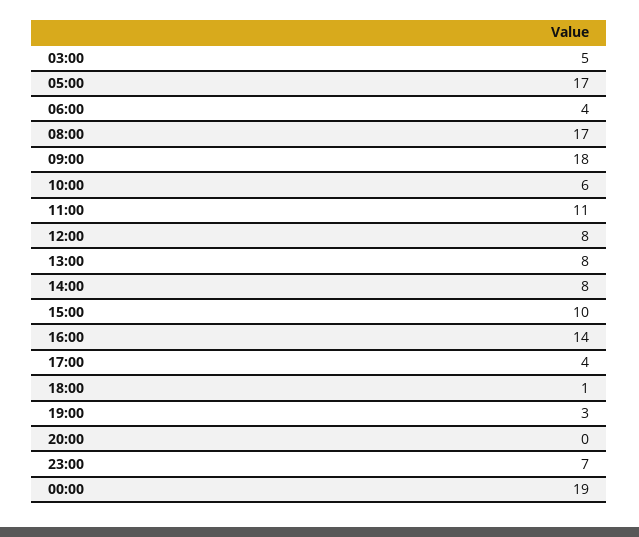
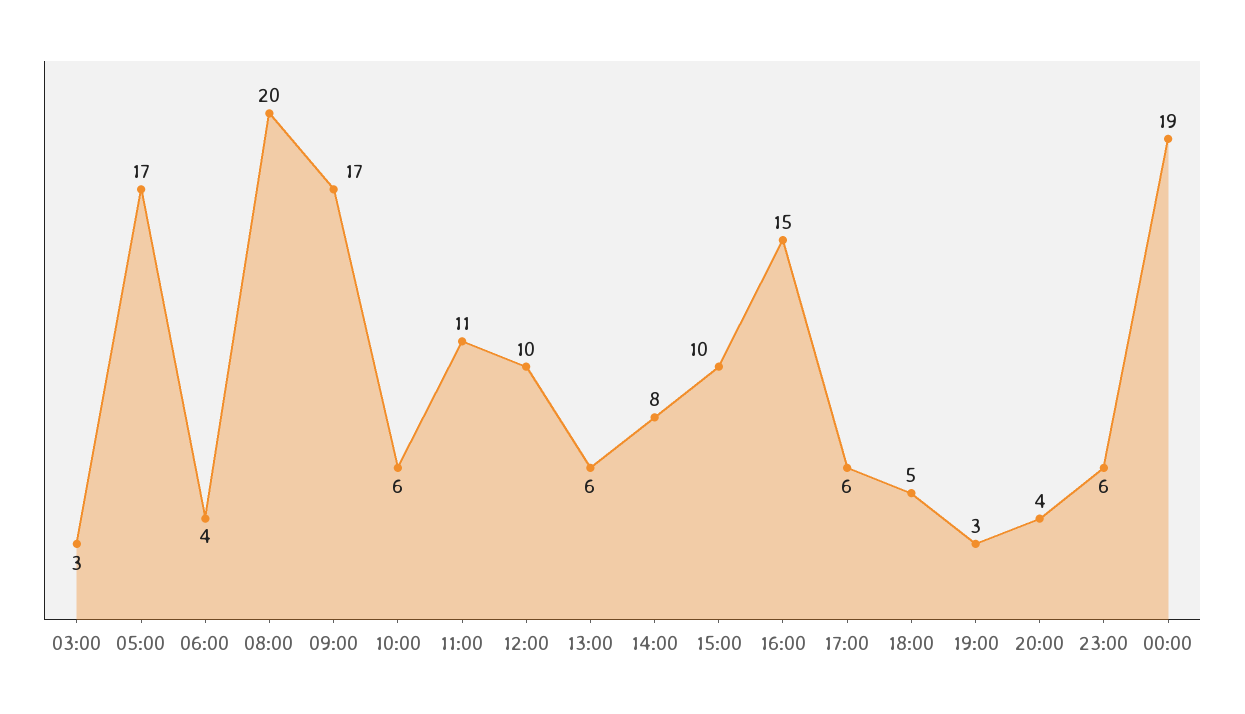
  {
-   "03:00": 5,
+   "03:00": 3,
    "05:00": 17,
    "06:00": 4,
-   "08:00": 17,
+   "08:00": 20,
-   "09:00": 18,
+   "09:00": 17,
    "10:00": 6,
    "11:00": 11,
-   "12:00": 8,
+   "12:00": 10,
-   "13:00": 8,
+   "13:00": 6,
    "14:00": 8,
    "15:00": 10,
-   "16:00": 14,
+   "16:00": 15,
-   "17:00": 4,
+   "17:00": 6,
-   "18:00": 1,
+   "18:00": 5,
    "19:00": 3,
-   "20:00": 0,
+   "20:00": 4,
-   "23:00": 7,
+   "23:00": 6,
    "00:00": 19
  }

